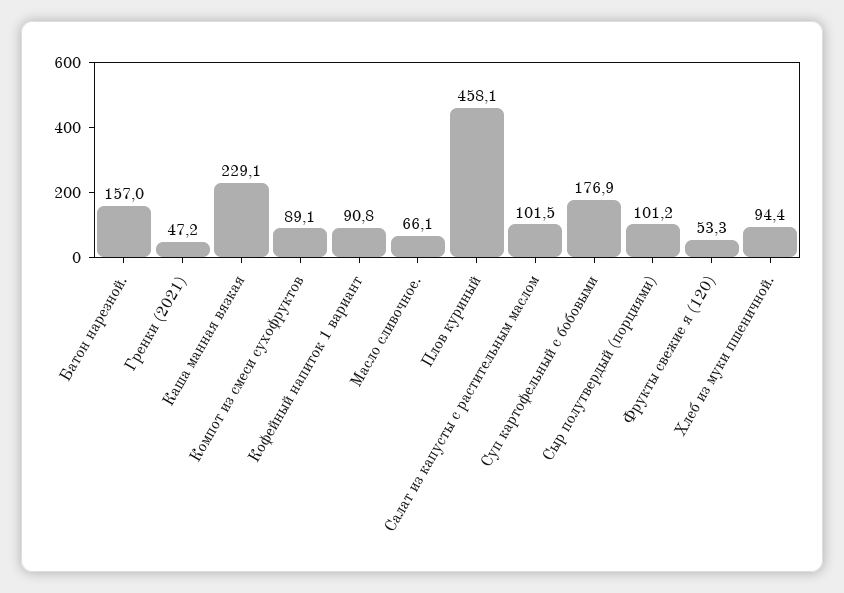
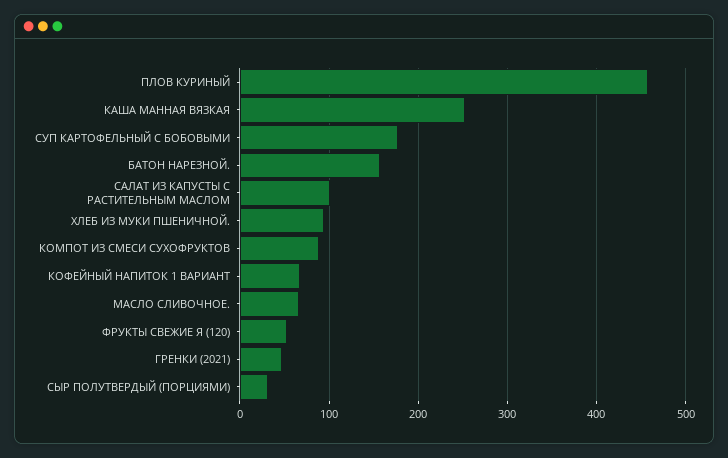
  {
    "Батон нарезной.": 157,
    "Гренки (2021)": 47.2,
-   "Каша манная вязкая": 229.1,
+   "Каша манная вязкая": 250,
    "Компот из смеси сухофруктов": 89.1,
-   "Кофейный напиток 1 вариант": 90.8,
+   "Кофейный напиток 1 вариант": 70,
    "Масло сливочное.": 66.1,
    "Плов куриный": 458.1,
    "Салат из капусты с растительным маслом": 101.5,
    "Суп картофельный с бобовыми": 176.9,
-   "Сыр полутвердый (порциями)": 101.2,
+   "Сыр полутвердый (порциями)": 30,
    "Фрукты свежие я (120)": 53.3,
    "Хлеб из муки пшеничной.": 94.4
  }

